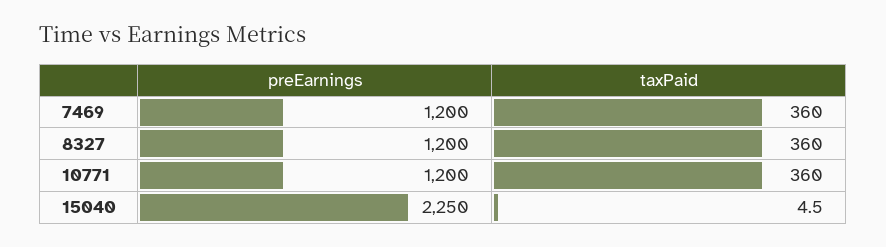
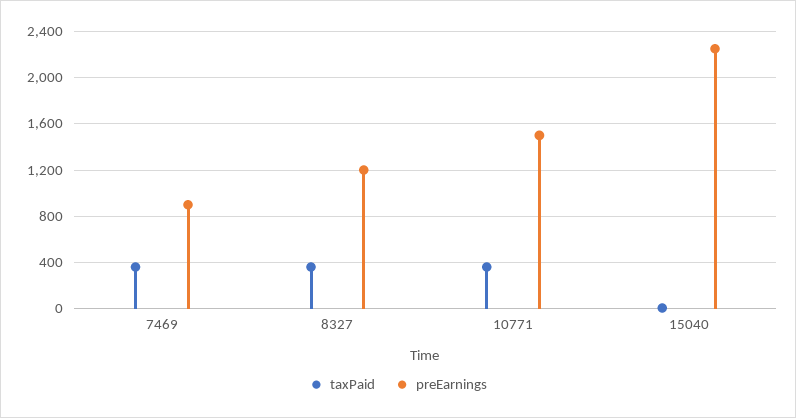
  {
    "preEarnings": {
-     "7469": 1200,
+     "7469": 900,
      "8327": 1200,
-     "10771": 1200,
+     "10771": 1500,
      "15040": 2250
    },
    "taxPaid": {
      "7469": 360,
      "8327": 360,
      "10771": 360,
      "15040": 4.5
    }
  }

